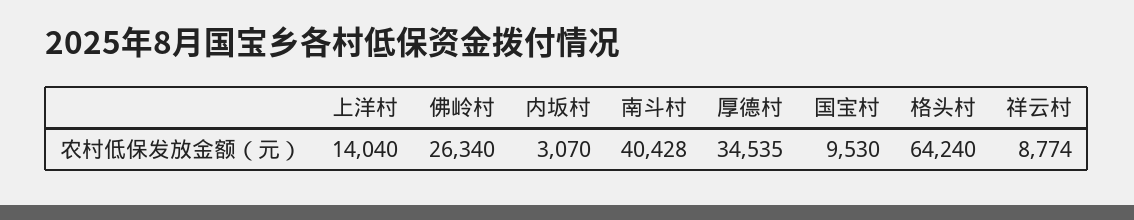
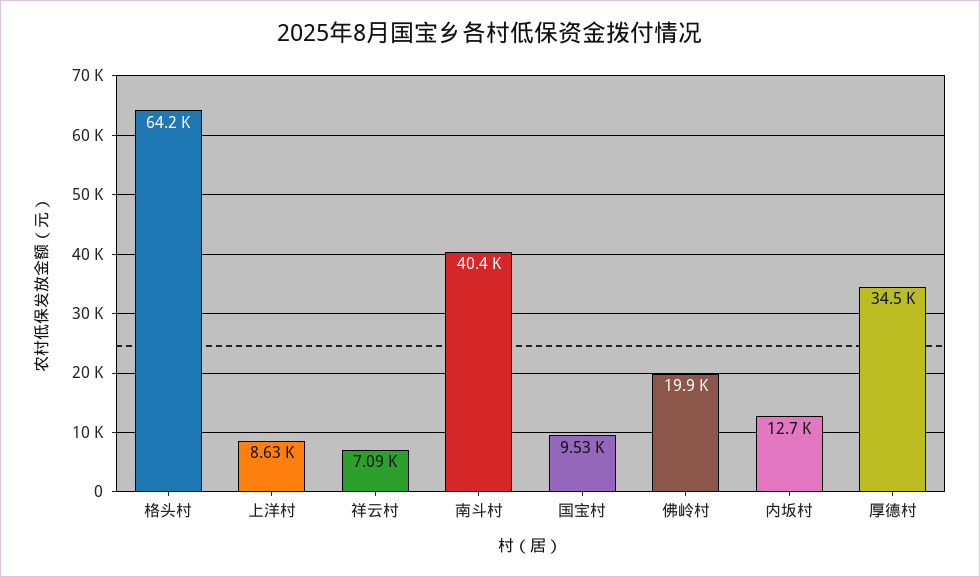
  {
-   "上洋村": 14040,
+   "上洋村": 8630,
-   "佛岭村": 26340,
+   "佛岭村": 19900,
-   "内坂村": 3070,
+   "内坂村": 12700,
    "南斗村": 40428,
    "厚德村": 34535,
    "国宝村": 9530,
    "格头村": 64240,
-   "祥云村": 8774
+   "祥云村": 7090
  }

